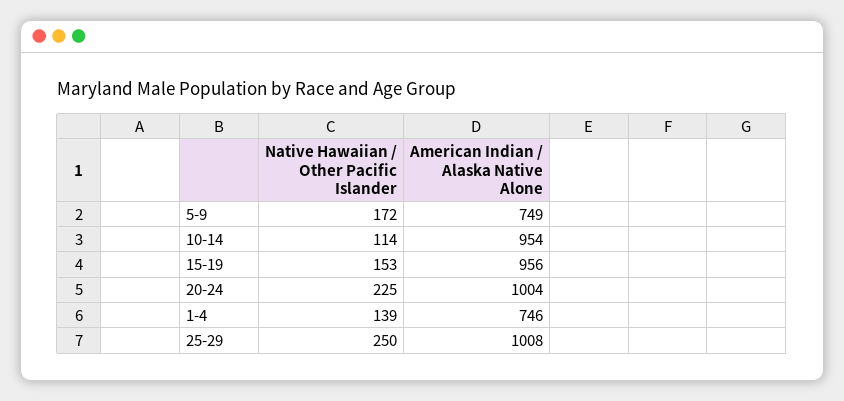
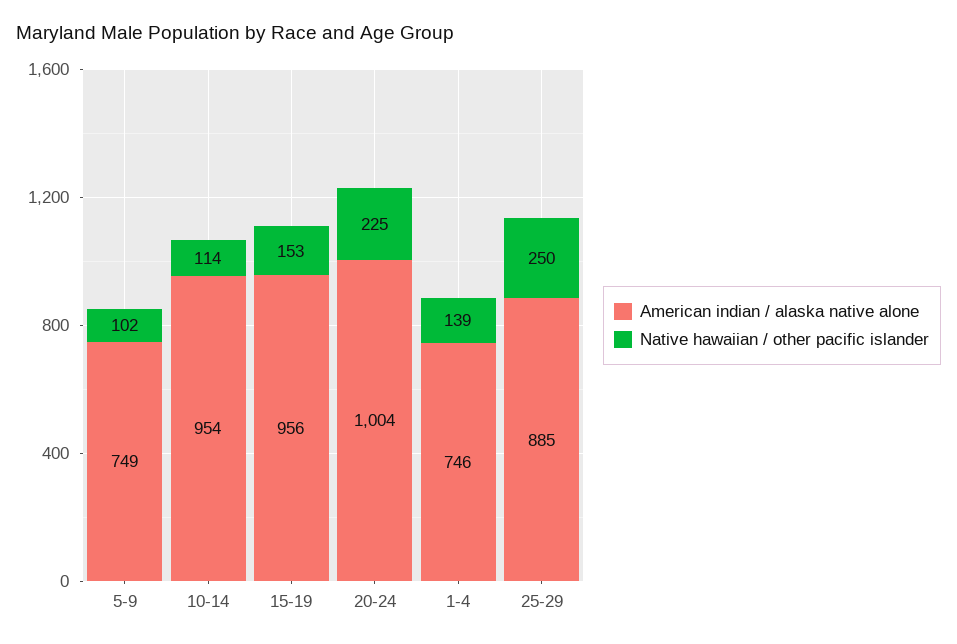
  {
    "Native Hawaiian / Other Pacific Islander": {
-     "5-9": 172,
+     "5-9": 102,
      "10-14": 114,
      "15-19": 153,
      "20-24": 225,
      "1-4": 139,
      "25-29": 250
    },
    "American Indian / Alaska Native Alone": {
      "5-9": 749,
      "10-14": 954,
      "15-19": 956,
      "20-24": 1004,
      "1-4": 746,
-     "25-29": 1008
+     "25-29": 885
    }
  }

